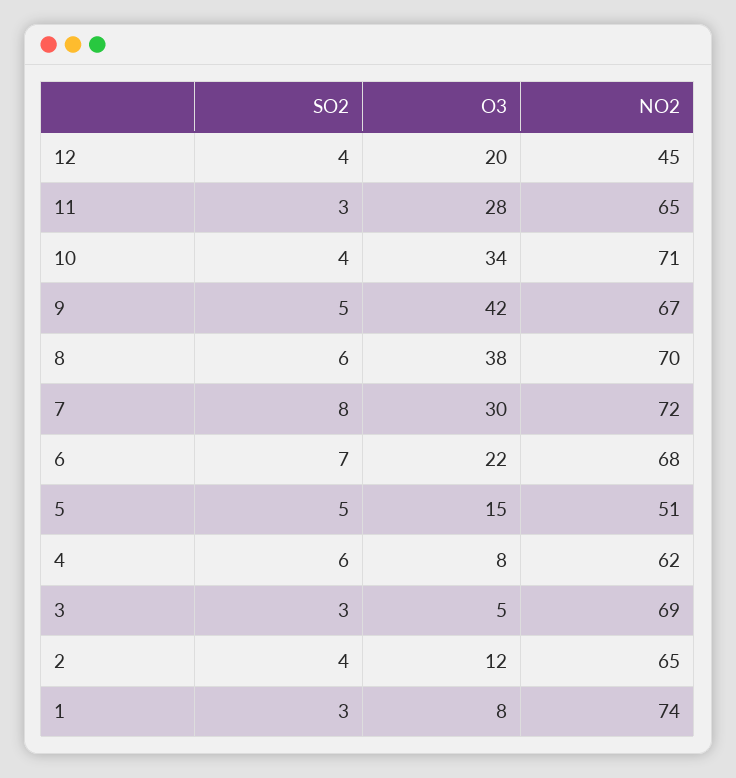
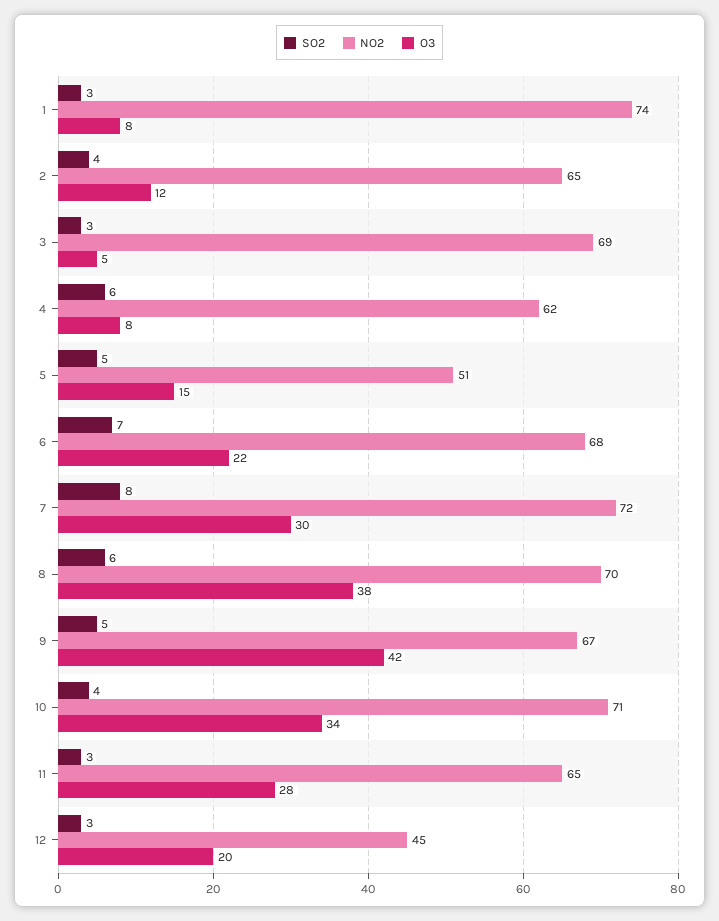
  {
    "SO2": {
-     "12": 4,
+     "12": 3,
      "11": 3,
      "10": 4,
      "9": 5,
      "8": 6,
      "7": 8,
      "6": 7,
      "5": 5,
      "4": 6,
      "3": 3,
      "2": 4,
      "1": 3
    },
    "O3": {
      "12": 20,
      "11": 28,
      "10": 34,
      "9": 42,
      "8": 38,
      "7": 30,
      "6": 22,
      "5": 15,
      "4": 8,
      "3": 5,
      "2": 12,
      "1": 8
    },
    "NO2": {
      "12": 45,
      "11": 65,
      "10": 71,
      "9": 67,
      "8": 70,
      "7": 72,
      "6": 68,
      "5": 51,
      "4": 62,
      "3": 69,
      "2": 65,
      "1": 74
    }
  }

